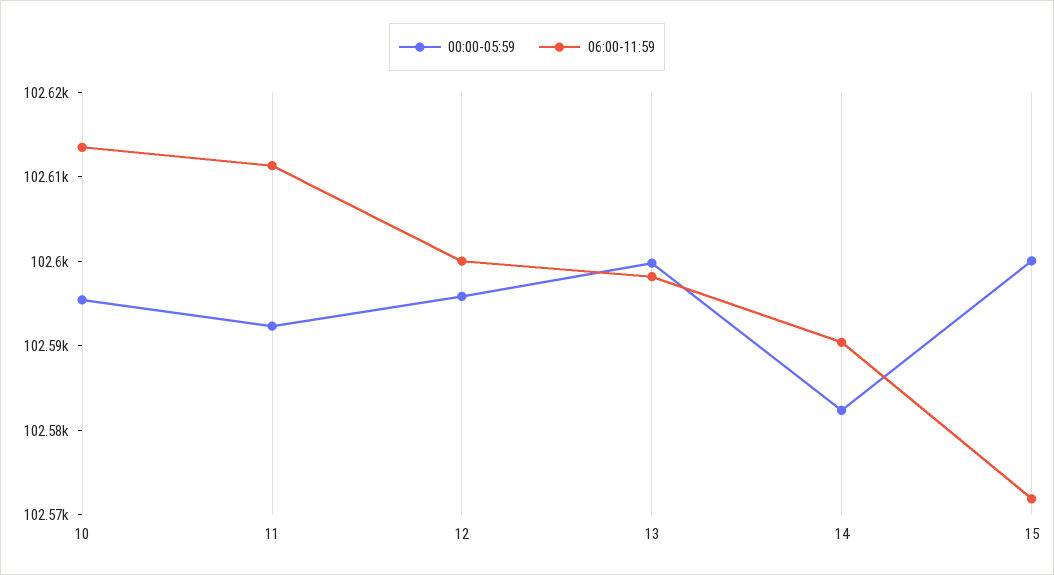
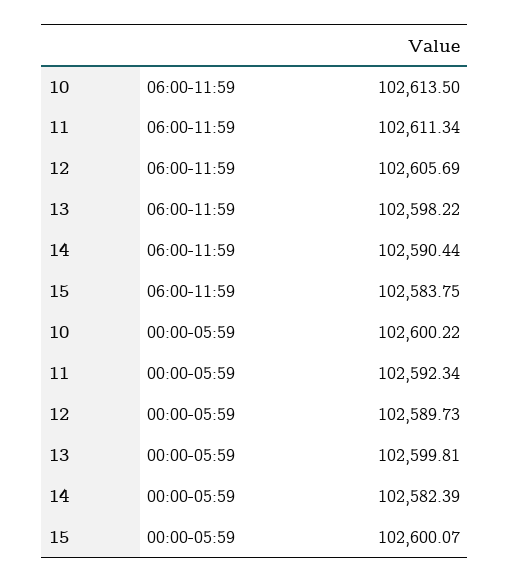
  {
    "00:00-05:59": {
-     "10": 102596,
+     "10": 102600.22,
      "11": 102592.34,
-     "12": 102596,
+     "12": 102589.73,
      "13": 102599.81,
      "14": 102582.39,
      "15": 102600.07
    },
    "06:00-11:59": {
      "10": 102613.5,
      "11": 102611.34,
-     "12": 102600,
+     "12": 102605.69,
      "13": 102598.22,
      "14": 102590.44,
-     "15": 102572
+     "15": 102583.75
    }
  }

